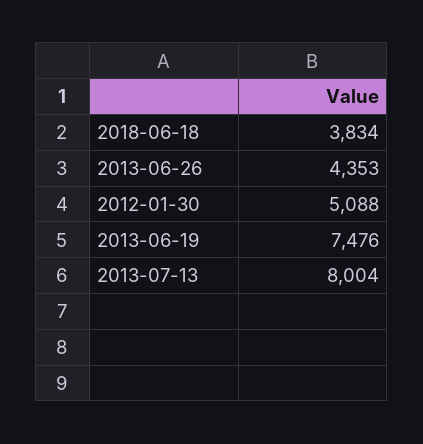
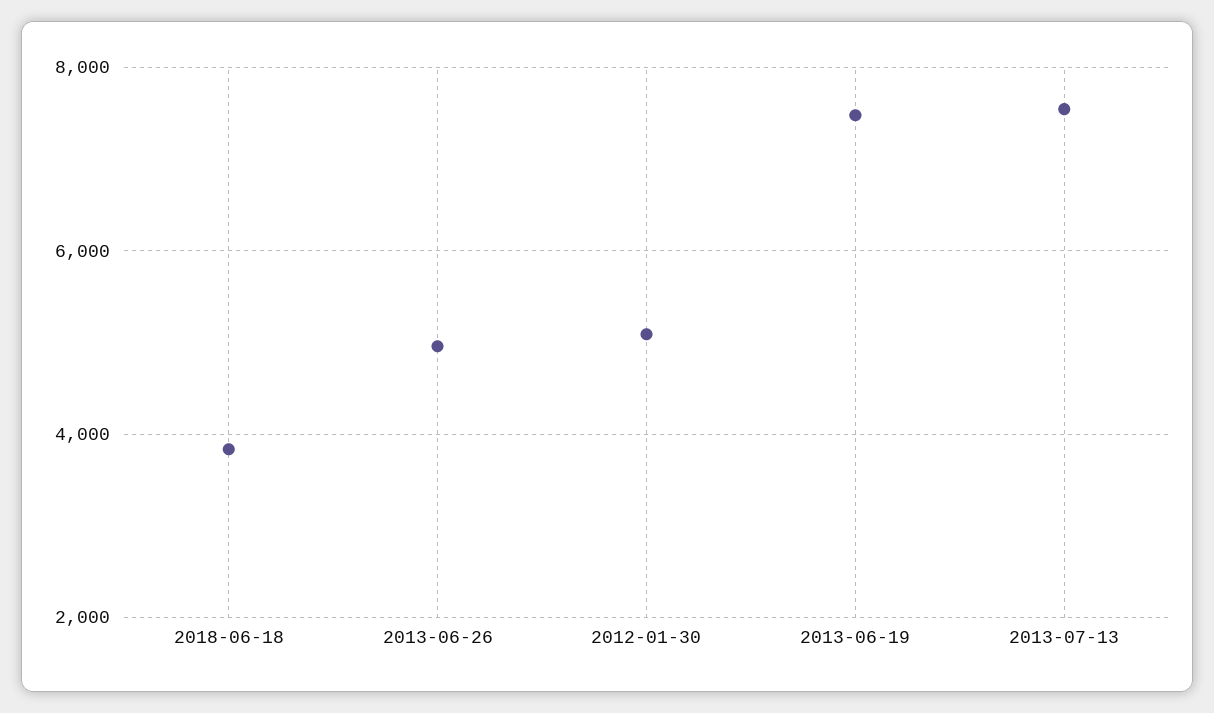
  {
    "2018-06-18": 3834,
-   "2013-06-26": 4353,
+   "2013-06-26": 5000,
    "2012-01-30": 5088,
    "2013-06-19": 7476,
-   "2013-07-13": 8004
+   "2013-07-13": 7600
  }

